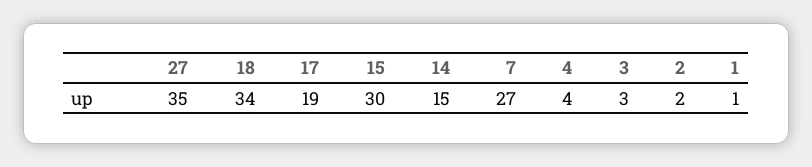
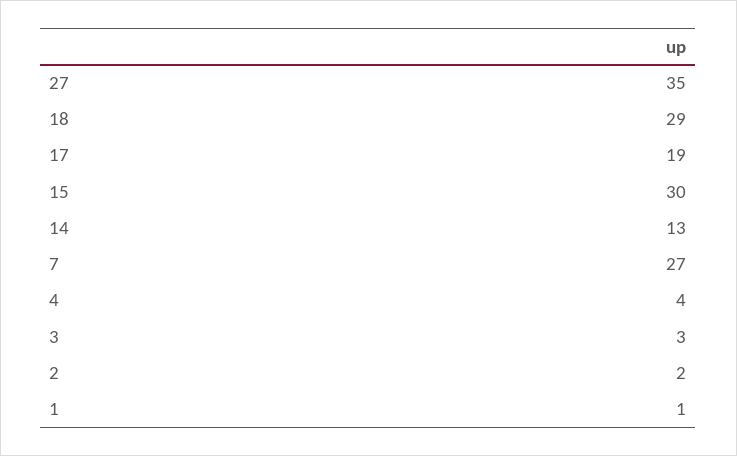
  {
    "27": 35,
-   "18": 34,
+   "18": 29,
    "17": 19,
    "15": 30,
-   "14": 15,
+   "14": 13,
    "7": 27,
    "4": 4,
    "3": 3,
    "2": 2,
    "1": 1
  }

